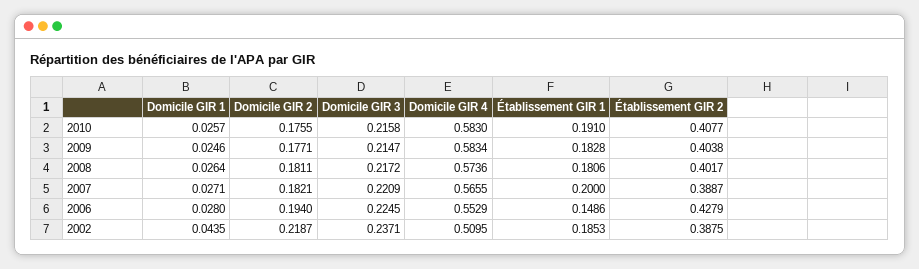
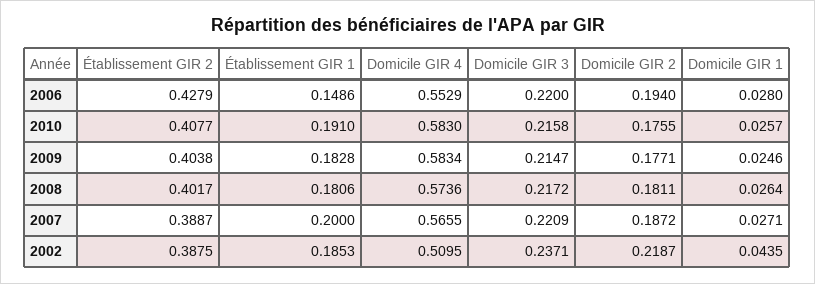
  {
    "Domicile GIR 1": {
      "2010": 0.0257,
      "2009": 0.0246,
      "2008": 0.0264,
      "2007": 0.0271,
      "2006": 0.028,
      "2002": 0.0435
    },
    "Domicile GIR 2": {
      "2010": 0.1755,
      "2009": 0.1771,
      "2008": 0.1811,
-     "2007": 0.1821,
+     "2007": 0.1872,
      "2006": 0.194,
      "2002": 0.2187
    },
    "Domicile GIR 3": {
      "2010": 0.2158,
      "2009": 0.2147,
      "2008": 0.2172,
      "2007": 0.2209,
-     "2006": 0.2245,
+     "2006": 0.22,
      "2002": 0.2371
    },
    "Domicile GIR 4": {
      "2010": 0.583,
      "2009": 0.5834,
      "2008": 0.5736,
      "2007": 0.5655,
      "2006": 0.5529,
      "2002": 0.5095
    },
    "Établissement GIR 1": {
      "2010": 0.191,
      "2009": 0.1828,
      "2008": 0.1806,
      "2007": 0.2,
      "2006": 0.1486,
      "2002": 0.1853
    },
    "Établissement GIR 2": {
      "2010": 0.4077,
      "2009": 0.4038,
      "2008": 0.4017,
      "2007": 0.3887,
      "2006": 0.4279,
      "2002": 0.3875
    }
  }

